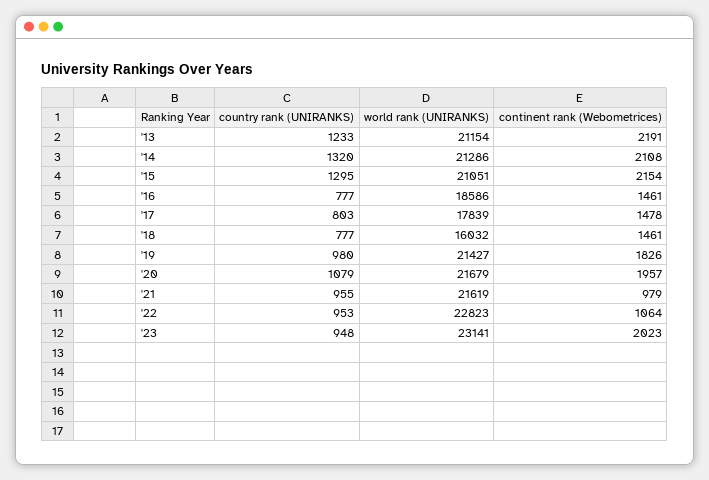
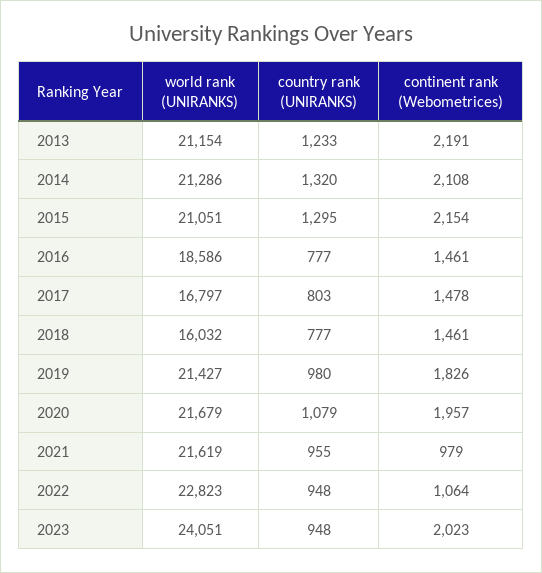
  {
    "country rank (UNIRANKS)": {
      "'13": 1233,
      "'14": 1320,
      "'15": 1295,
      "'16": 777,
      "'17": 803,
      "'18": 777,
      "'19": 980,
      "'20": 1079,
      "'21": 955,
-     "'22": 953,
+     "'22": 948,
      "'23": 948
    },
    "world rank (UNIRANKS)": {
      "'13": 21154,
      "'14": 21286,
      "'15": 21051,
      "'16": 18586,
-     "'17": 17839,
+     "'17": 16797,
      "'18": 16032,
      "'19": 21427,
      "'20": 21679,
      "'21": 21619,
      "'22": 22823,
-     "'23": 23141
+     "'23": 24051
    },
    "continent rank (Webometrices)": {
      "'13": 2191,
      "'14": 2108,
      "'15": 2154,
      "'16": 1461,
      "'17": 1478,
      "'18": 1461,
      "'19": 1826,
      "'20": 1957,
      "'21": 979,
      "'22": 1064,
      "'23": 2023
    }
  }

